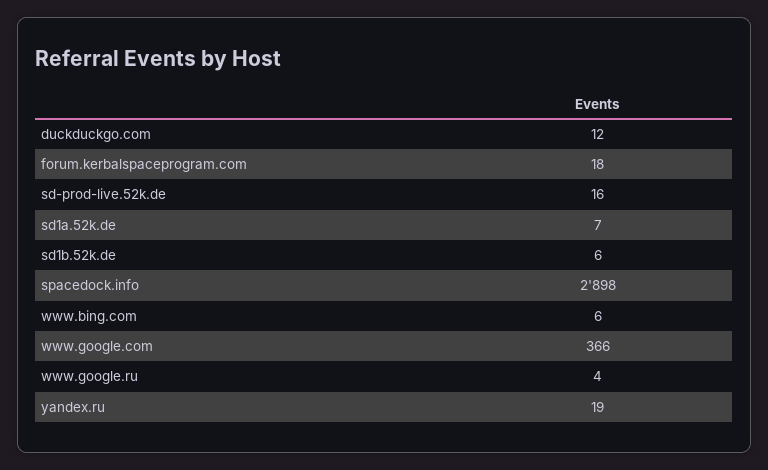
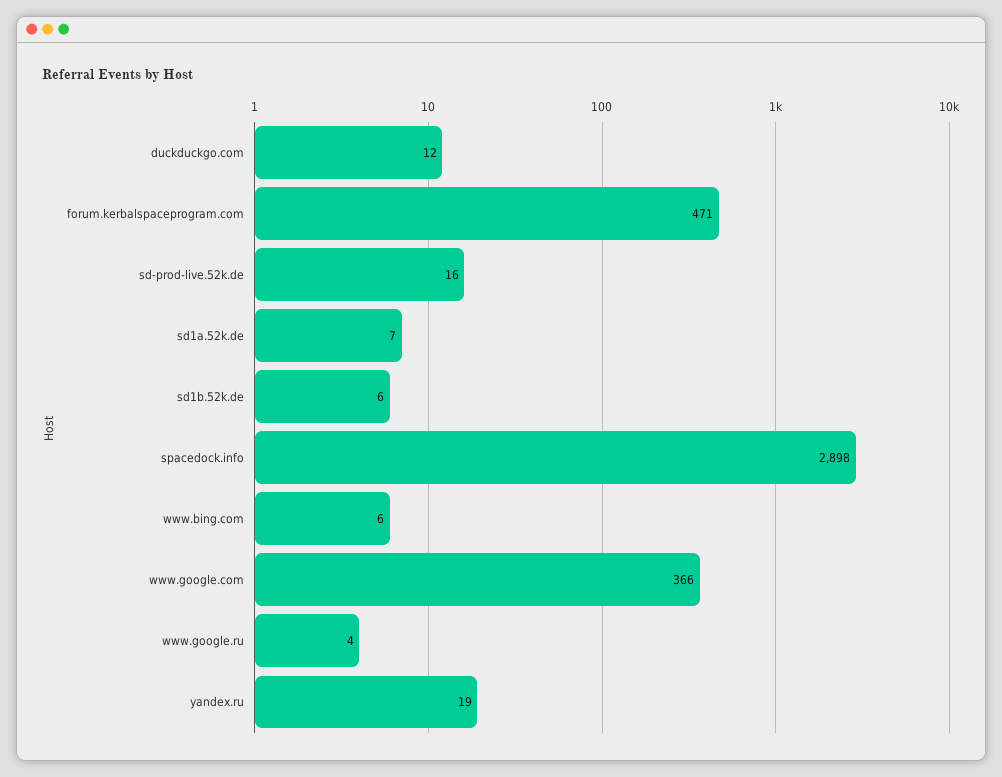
  {
    "duckduckgo.com": 12,
-   "forum.kerbalspaceprogram.com": 18,
+   "forum.kerbalspaceprogram.com": 471,
    "sd-prod-live.52k.de": 16,
    "sd1a.52k.de": 7,
    "sd1b.52k.de": 6,
    "spacedock.info": 2898,
    "www.bing.com": 6,
    "www.google.com": 366,
    "www.google.ru": 4,
    "yandex.ru": 19
  }

